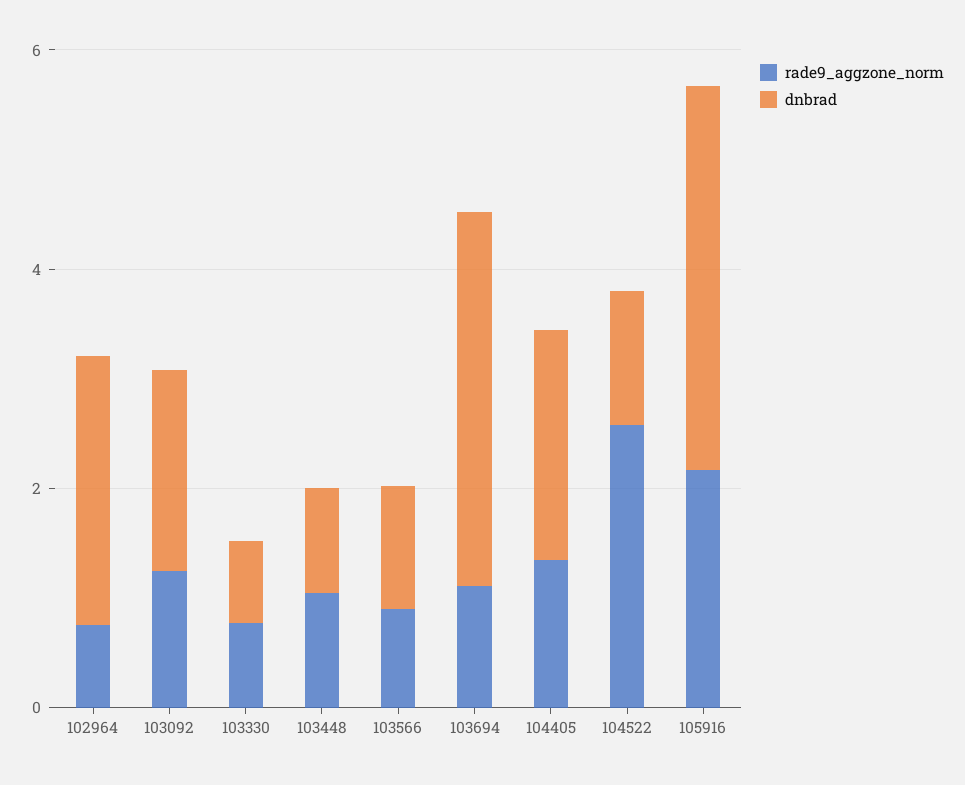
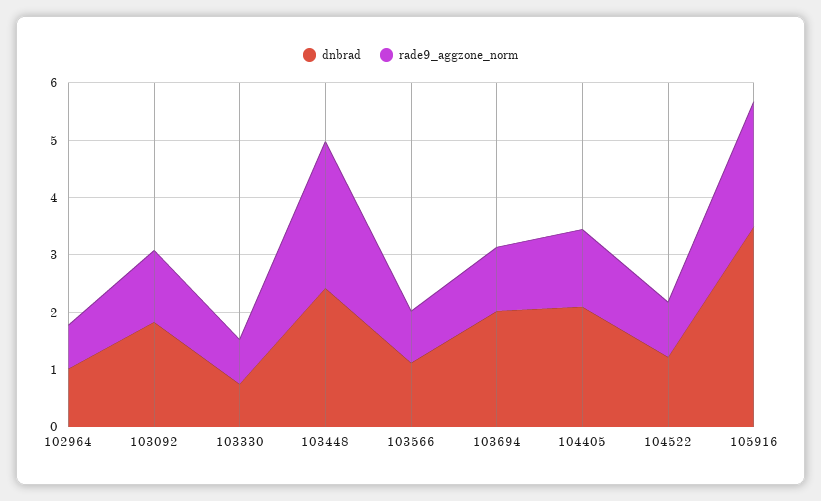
  {
    "rade9_aggzone_norm": {
      "102964": 0.8,
      "103092": 1.2,
      "103330": 0.8,
-     "103448": 1,
+     "103448": 2.6,
      "103566": 1,
      "103694": 1.2,
      "104405": 1.4,
-     "104522": 2.5,
+     "104522": 1,
      "105916": 2.2
    },
    "dnbrad": {
-     "102964": 2.5,
+     "102964": 1,
      "103092": 1.8,
      "103330": 0.8,
-     "103448": 1,
+     "103448": 2.4,
      "103566": 1.2,
-     "103694": 3.5,
+     "103694": 2,
      "104405": 2,
      "104522": 1.2,
      "105916": 3.4
    }
  }

